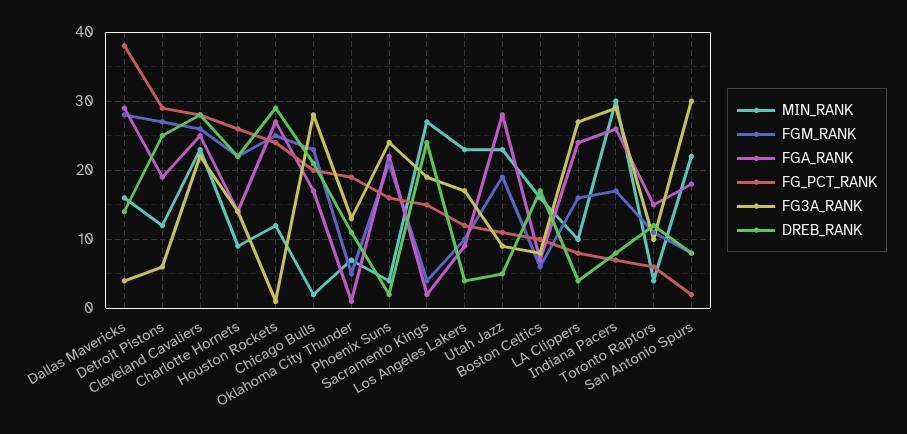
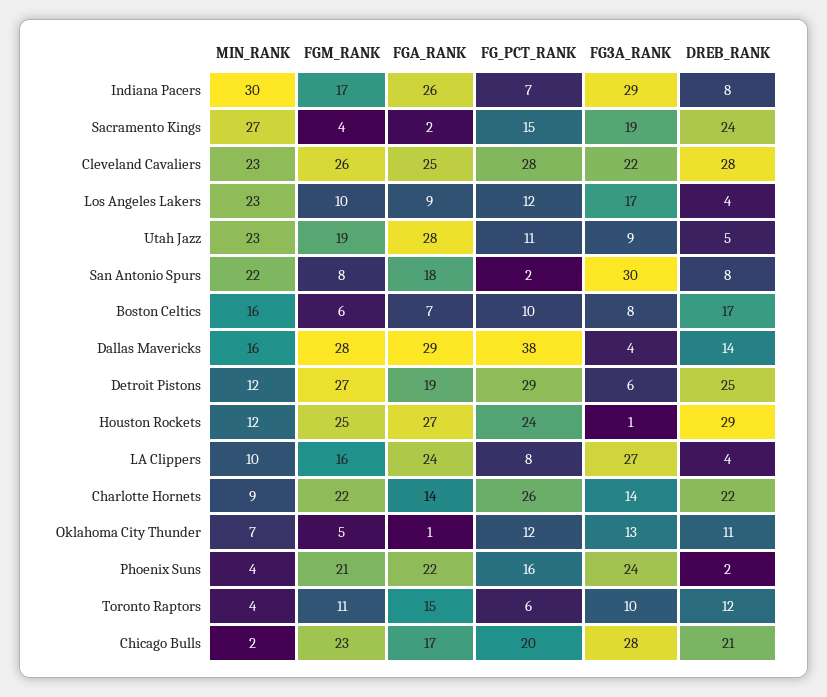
  {
    "MIN_RANK": {
      "Dallas Mavericks": 16,
      "Detroit Pistons": 12,
      "Cleveland Cavaliers": 23,
      "Charlotte Hornets": 9,
      "Houston Rockets": 12,
      "Chicago Bulls": 2,
      "Oklahoma City Thunder": 7,
      "Phoenix Suns": 4,
      "Sacramento Kings": 27,
      "Los Angeles Lakers": 23,
      "Utah Jazz": 23,
      "Boston Celtics": 16,
      "LA Clippers": 10,
      "Indiana Pacers": 30,
      "Toronto Raptors": 4,
      "San Antonio Spurs": 22
    },
    "FGM_RANK": {
      "Dallas Mavericks": 28,
      "Detroit Pistons": 27,
      "Cleveland Cavaliers": 26,
      "Charlotte Hornets": 22,
      "Houston Rockets": 25,
      "Chicago Bulls": 23,
      "Oklahoma City Thunder": 5,
      "Phoenix Suns": 21,
      "Sacramento Kings": 4,
      "Los Angeles Lakers": 10,
      "Utah Jazz": 19,
      "Boston Celtics": 6,
      "LA Clippers": 16,
      "Indiana Pacers": 17,
      "Toronto Raptors": 11,
      "San Antonio Spurs": 8
    },
    "FGA_RANK": {
      "Dallas Mavericks": 29,
      "Detroit Pistons": 19,
      "Cleveland Cavaliers": 25,
      "Charlotte Hornets": 14,
      "Houston Rockets": 27,
      "Chicago Bulls": 17,
      "Oklahoma City Thunder": 1,
      "Phoenix Suns": 22,
      "Sacramento Kings": 2,
      "Los Angeles Lakers": 9,
      "Utah Jazz": 28,
      "Boston Celtics": 7,
      "LA Clippers": 24,
      "Indiana Pacers": 26,
      "Toronto Raptors": 15,
      "San Antonio Spurs": 18
    },
    "FG_PCT_RANK": {
      "Dallas Mavericks": 38,
      "Detroit Pistons": 29,
      "Cleveland Cavaliers": 28,
      "Charlotte Hornets": 26,
      "Houston Rockets": 24,
      "Chicago Bulls": 20,
-     "Oklahoma City Thunder": 19,
+     "Oklahoma City Thunder": 12,
      "Phoenix Suns": 16,
      "Sacramento Kings": 15,
      "Los Angeles Lakers": 12,
      "Utah Jazz": 11,
      "Boston Celtics": 10,
      "LA Clippers": 8,
      "Indiana Pacers": 7,
      "Toronto Raptors": 6,
      "San Antonio Spurs": 2
    },
    "FG3A_RANK": {
      "Dallas Mavericks": 4,
      "Detroit Pistons": 6,
      "Cleveland Cavaliers": 22,
      "Charlotte Hornets": 14,
      "Houston Rockets": 1,
      "Chicago Bulls": 28,
      "Oklahoma City Thunder": 13,
      "Phoenix Suns": 24,
      "Sacramento Kings": 19,
      "Los Angeles Lakers": 17,
      "Utah Jazz": 9,
      "Boston Celtics": 8,
      "LA Clippers": 27,
      "Indiana Pacers": 29,
      "Toronto Raptors": 10,
      "San Antonio Spurs": 30
    },
    "DREB_RANK": {
      "Dallas Mavericks": 14,
      "Detroit Pistons": 25,
      "Cleveland Cavaliers": 28,
      "Charlotte Hornets": 22,
      "Houston Rockets": 29,
      "Chicago Bulls": 21,
      "Oklahoma City Thunder": 11,
      "Phoenix Suns": 2,
      "Sacramento Kings": 24,
      "Los Angeles Lakers": 4,
      "Utah Jazz": 5,
      "Boston Celtics": 17,
      "LA Clippers": 4,
      "Indiana Pacers": 8,
      "Toronto Raptors": 12,
      "San Antonio Spurs": 8
    }
  }

